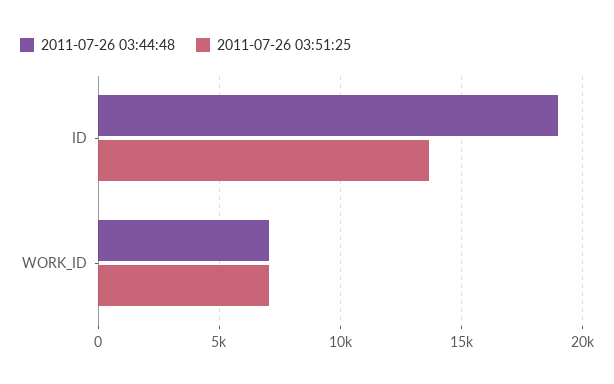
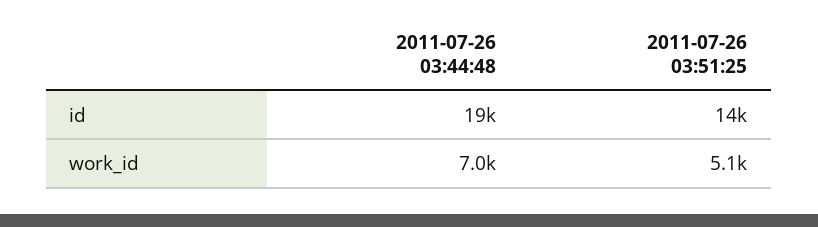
  {
    "2011-07-26 03:44:48": {
      "ID": 19000,
      "WORK_ID": 7000
    },
    "2011-07-26 03:51:25": {
      "ID": 14000,
-     "WORK_ID": 7000
+     "WORK_ID": 5100
    }
  }

